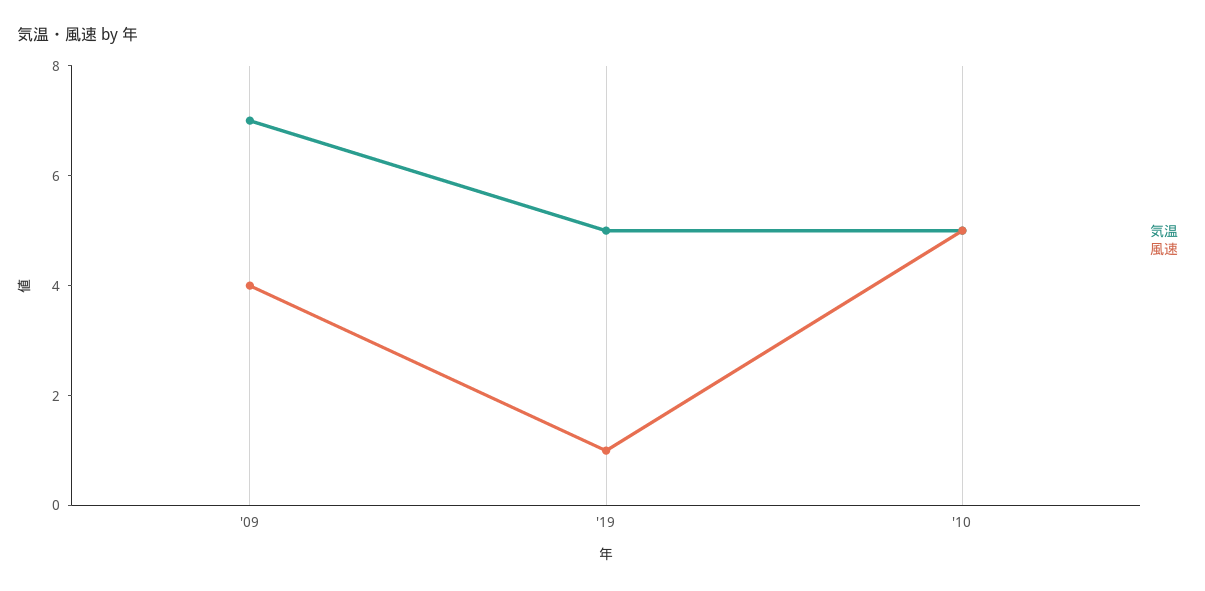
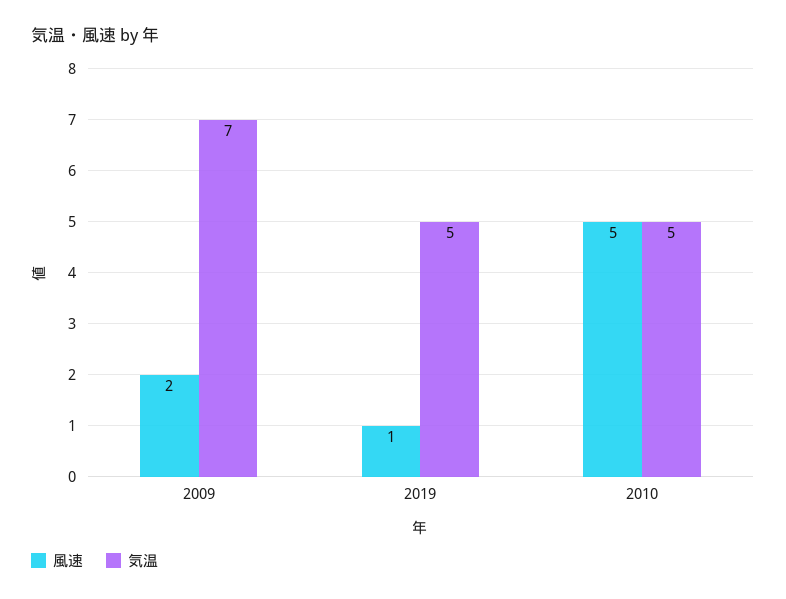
  {
    "気温": {
      "'09": 7,
      "'19": 5,
      "'10": 5
    },
    "風速": {
-     "'09": 4,
+     "'09": 2,
      "'19": 1,
      "'10": 5
    }
  }

